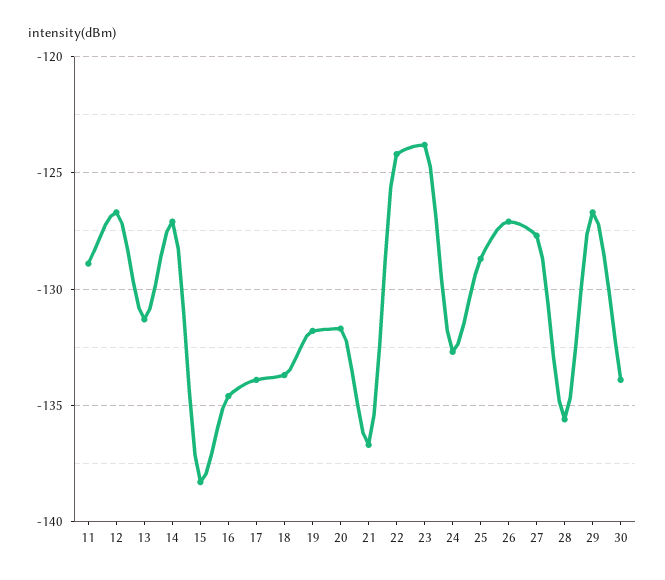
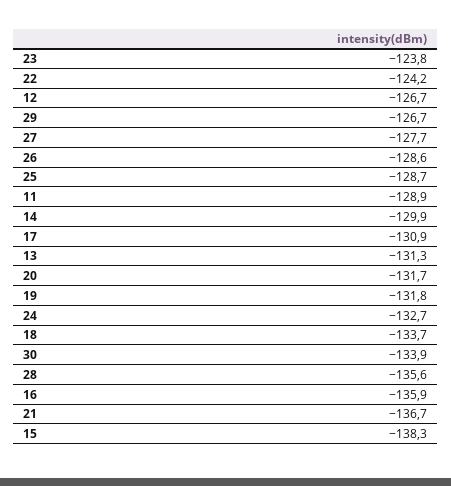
  {
    "11": -128.9,
    "12": -126.7,
    "13": -131.3,
-   "14": -127,
+   "14": -129.9,
    "15": -138.3,
-   "16": -134.5,
+   "16": -135.9,
-   "17": -134,
+   "17": -130.9,
    "18": -133.7,
    "19": -131.8,
    "20": -131.7,
    "21": -136.7,
    "22": -124.2,
    "23": -123.8,
    "24": -132.7,
    "25": -128.7,
-   "26": -127,
+   "26": -128.6,
    "27": -127.7,
    "28": -135.6,
    "29": -126.7,
    "30": -133.9
  }

